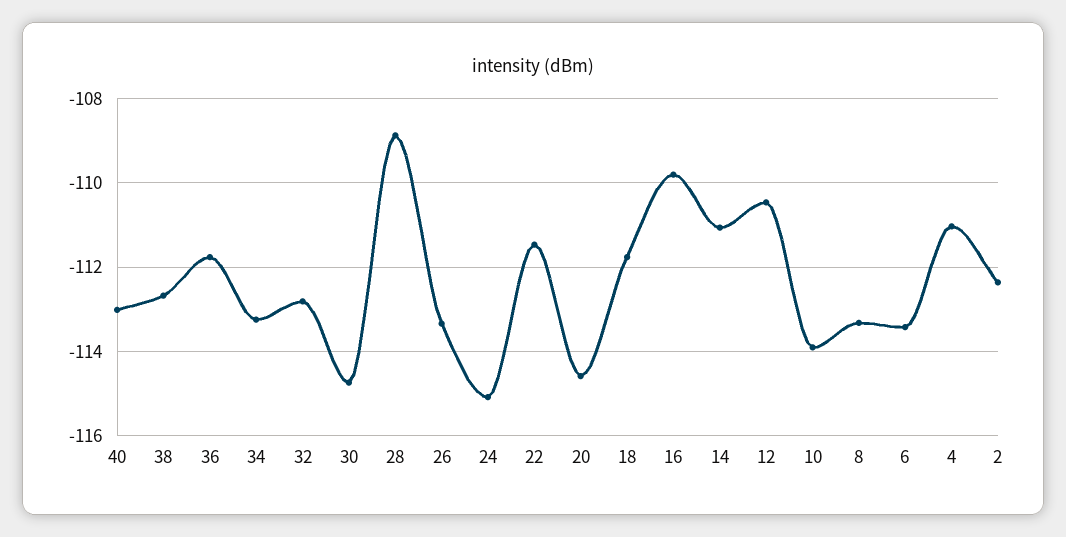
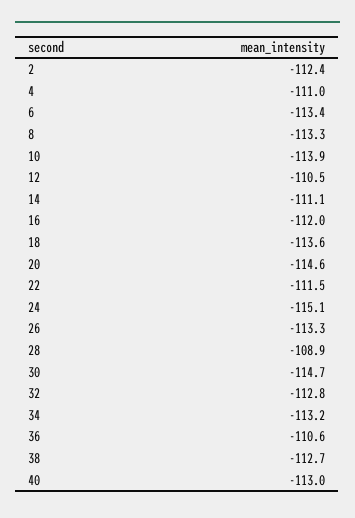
  {
    "40": -113,
    "38": -112.7,
-   "36": -111.8,
+   "36": -110.6,
    "34": -113.2,
    "32": -112.8,
    "30": -114.7,
    "28": -108.9,
    "26": -113.3,
    "24": -115.1,
    "22": -111.5,
    "20": -114.6,
-   "18": -111.8,
+   "18": -113.6,
-   "16": -109.8,
+   "16": -112,
    "14": -111.1,
    "12": -110.5,
    "10": -113.9,
    "8": -113.3,
    "6": -113.4,
    "4": -111,
    "2": -112.4
  }

